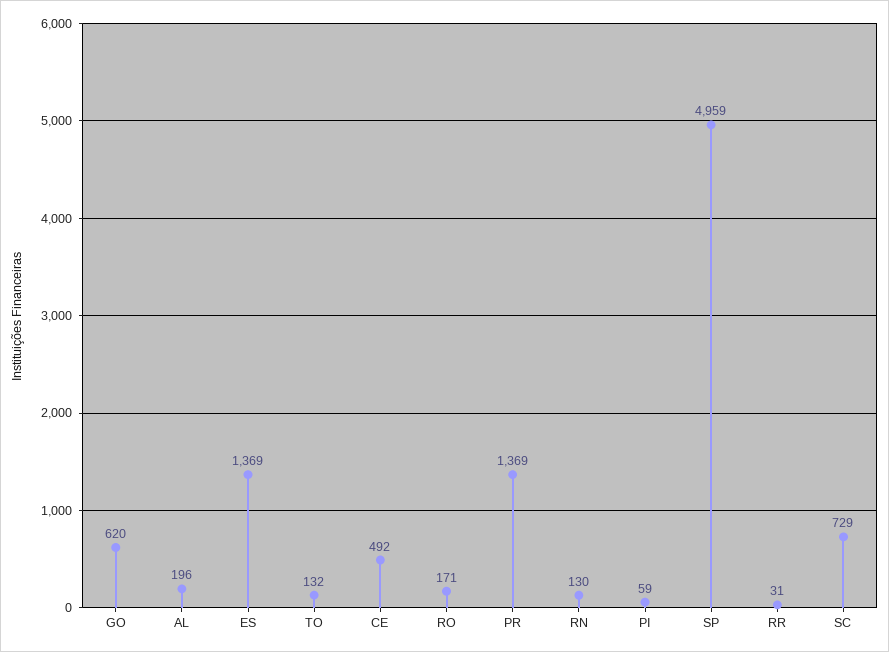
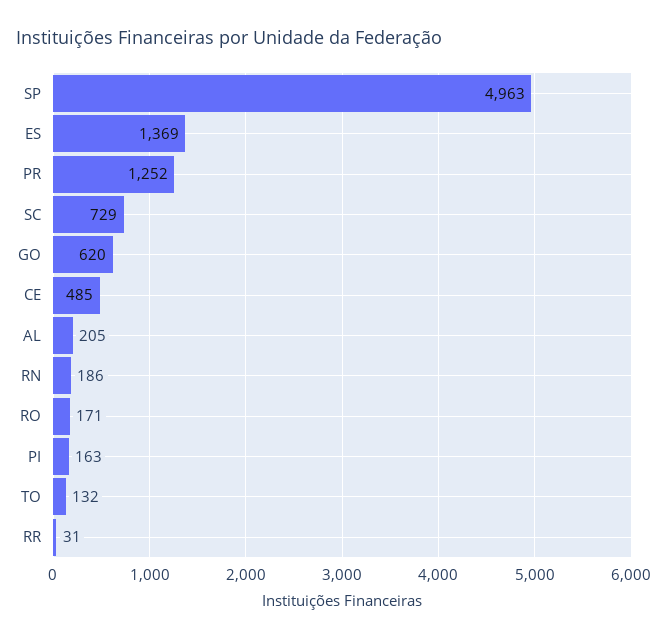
  {
    "GO": 620,
-   "AL": 196,
+   "AL": 205,
    "ES": 1369,
    "TO": 132,
-   "CE": 492,
+   "CE": 485,
    "RO": 171,
-   "PR": 1369,
+   "PR": 1252,
-   "RN": 130,
+   "RN": 186,
-   "PI": 59,
+   "PI": 163,
-   "SP": 4959,
+   "SP": 4963,
    "RR": 31,
    "SC": 729
  }

